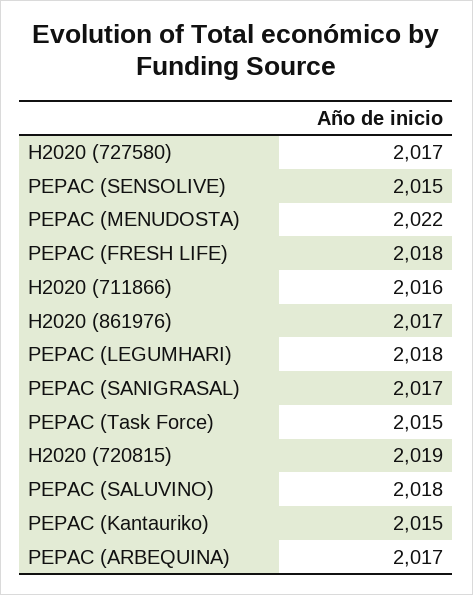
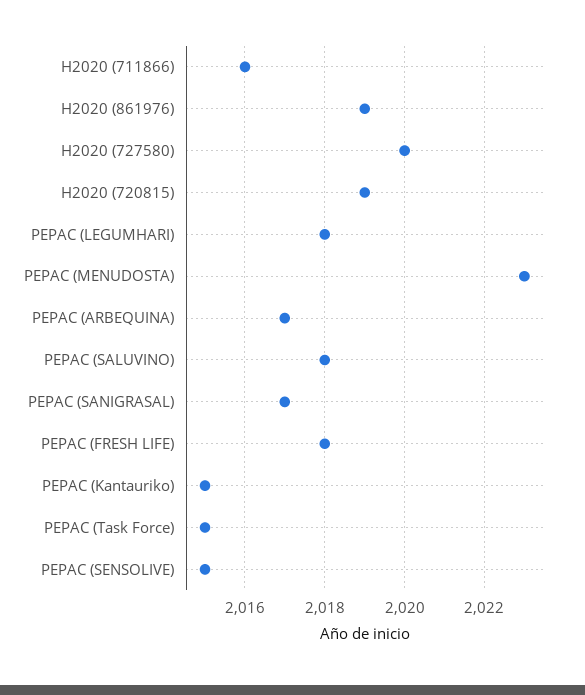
  {
-   "H2020 (727580)": 2017,
+   "H2020 (727580)": 2020,
    "PEPAC (SENSOLIVE)": 2015,
-   "PEPAC (MENUDOSTA)": 2022,
+   "PEPAC (MENUDOSTA)": 2023,
    "PEPAC (FRESH LIFE)": 2018,
    "H2020 (711866)": 2016,
-   "H2020 (861976)": 2017,
+   "H2020 (861976)": 2019,
    "PEPAC (LEGUMHARI)": 2018,
    "PEPAC (SANIGRASAL)": 2017,
    "PEPAC (Task Force)": 2015,
    "H2020 (720815)": 2019,
    "PEPAC (SALUVINO)": 2018,
    "PEPAC (Kantauriko)": 2015,
    "PEPAC (ARBEQUINA)": 2017
  }

